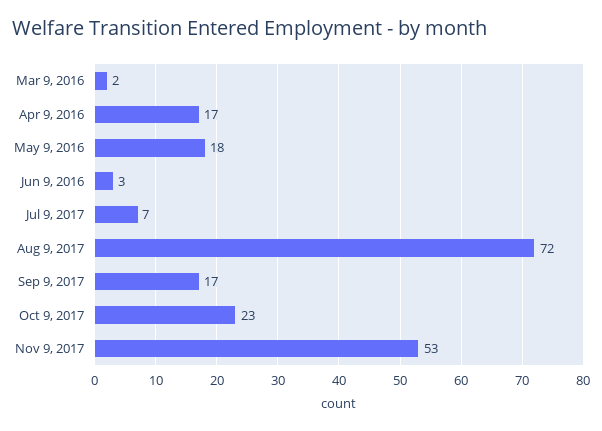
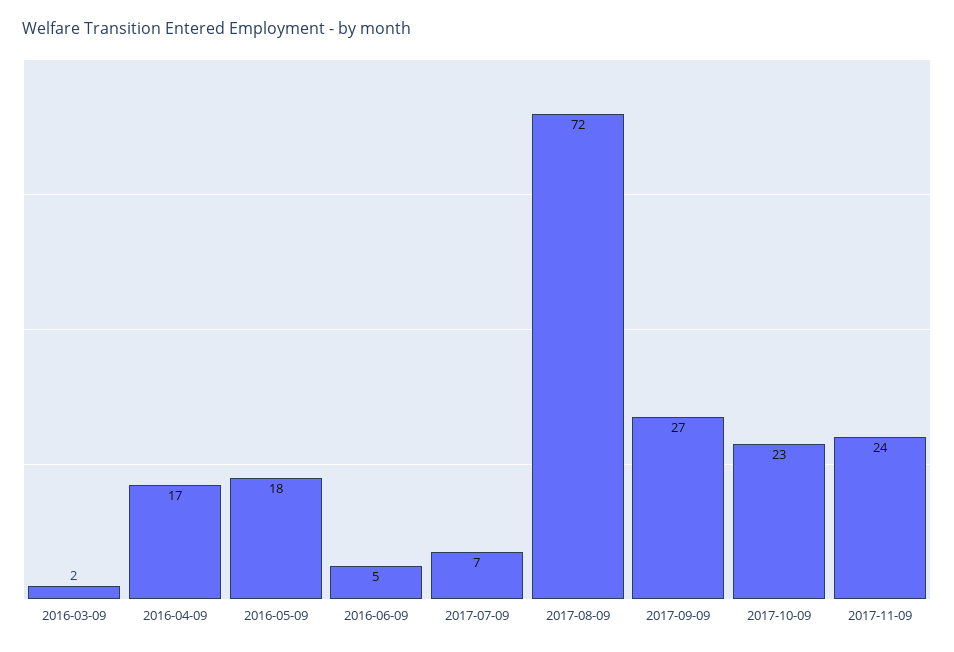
  {
    "Mar 9, 2016": 2,
    "Apr 9, 2016": 17,
    "May 9, 2016": 18,
-   "Jun 9, 2016": 3,
+   "Jun 9, 2016": 5,
    "Jul 9, 2017": 7,
    "Aug 9, 2017": 72,
-   "Sep 9, 2017": 17,
+   "Sep 9, 2017": 27,
    "Oct 9, 2017": 23,
-   "Nov 9, 2017": 53
+   "Nov 9, 2017": 24
  }

